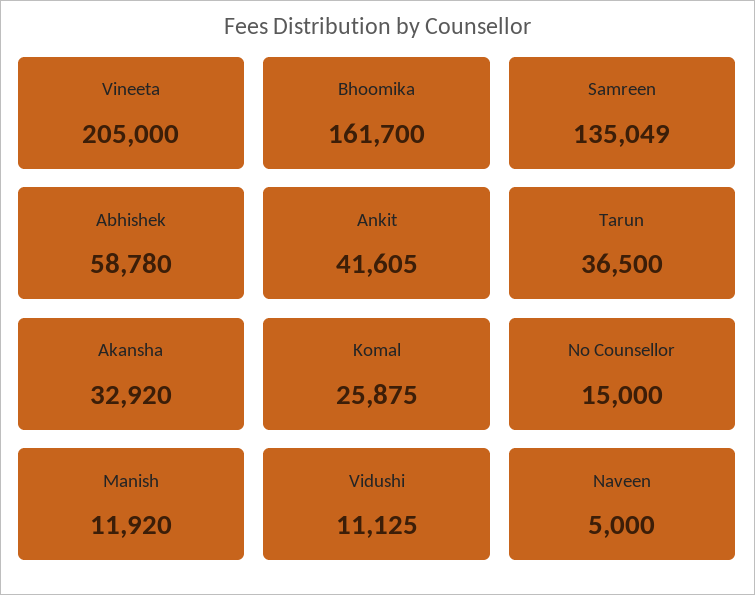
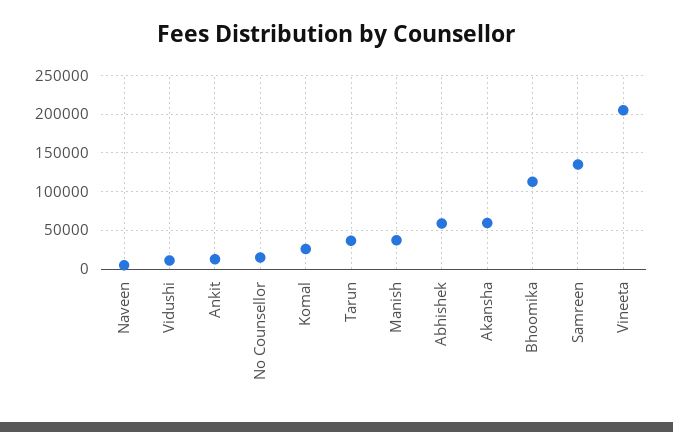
  {
    "Vineeta": 205000,
-   "Bhoomika": 161700,
+   "Bhoomika": 110000,
    "Samreen": 135049,
    "Abhishek": 58780,
-   "Ankit": 41605,
+   "Ankit": 10000,
    "Tarun": 36500,
-   "Akansha": 32920,
+   "Akansha": 60000,
    "Komal": 25875,
    "No Counsellor": 15000,
-   "Manish": 11920,
+   "Manish": 40000,
    "Vidushi": 11125,
    "Naveen": 5000
  }

